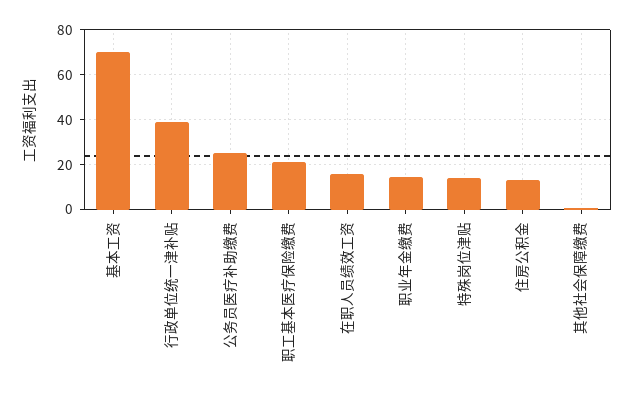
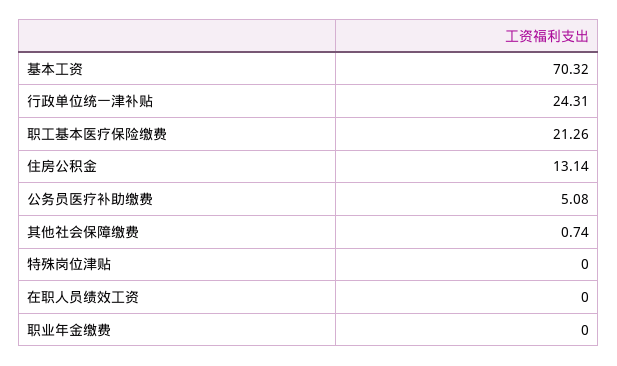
  {
    "基本工资": 70.32,
-   "行政单位统一津补贴": 40,
+   "行政单位统一津补贴": 24.31,
-   "公务员医疗补助缴费": 25,
+   "公务员医疗补助缴费": 5.08,
    "职工基本医疗保险缴费": 21.26,
-   "在职人员绩效工资": 15,
+   "在职人员绩效工资": 0,
-   "职业年金缴费": 15,
+   "职业年金缴费": 0,
-   "特殊岗位津贴": 15,
+   "特殊岗位津贴": 0,
    "住房公积金": 13.14,
    "其他社会保障缴费": 0.74
  }

